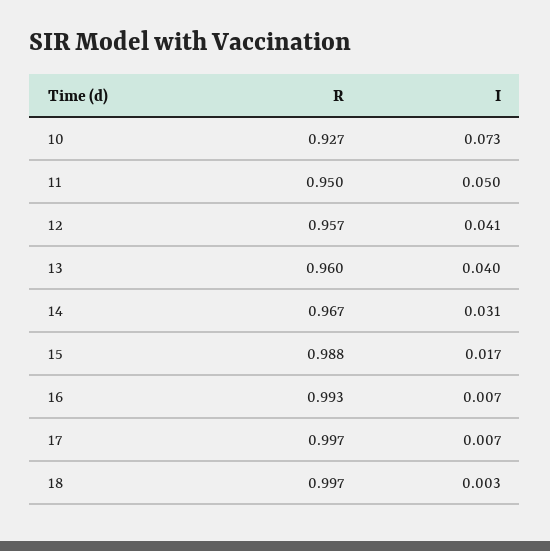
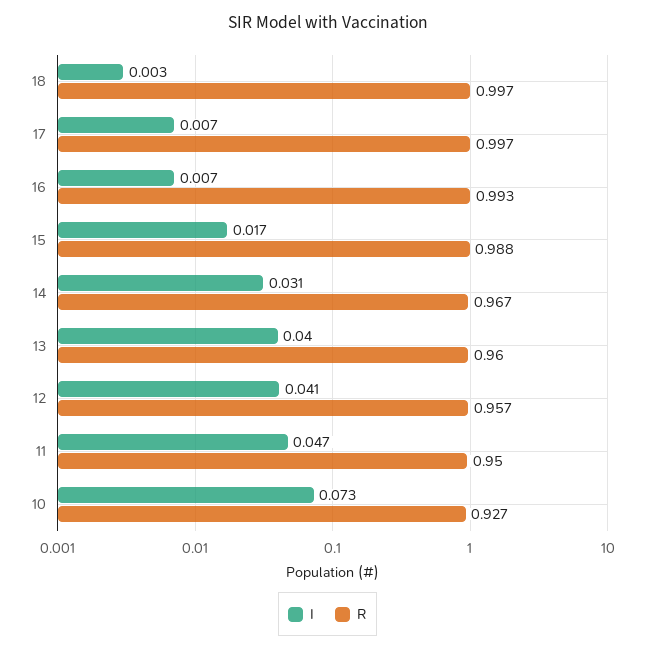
  {
    "R": {
      "10": 0.927,
      "11": 0.95,
      "12": 0.957,
      "13": 0.96,
      "14": 0.967,
      "15": 0.988,
      "16": 0.993,
      "17": 0.997,
      "18": 0.997
    },
    "I": {
      "10": 0.073,
-     "11": 0.05,
+     "11": 0.047,
      "12": 0.041,
      "13": 0.04,
      "14": 0.031,
      "15": 0.017,
      "16": 0.007,
      "17": 0.007,
      "18": 0.003
    }
  }

